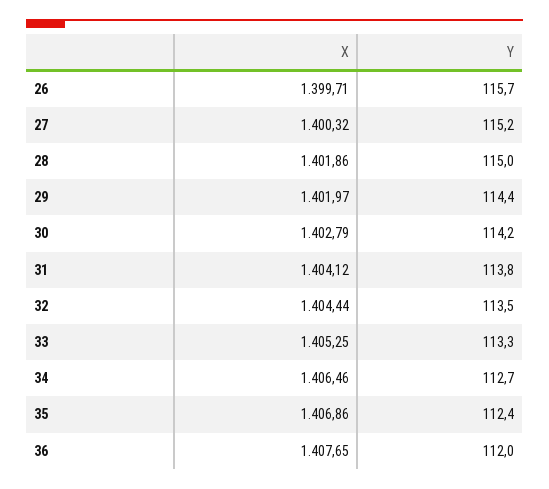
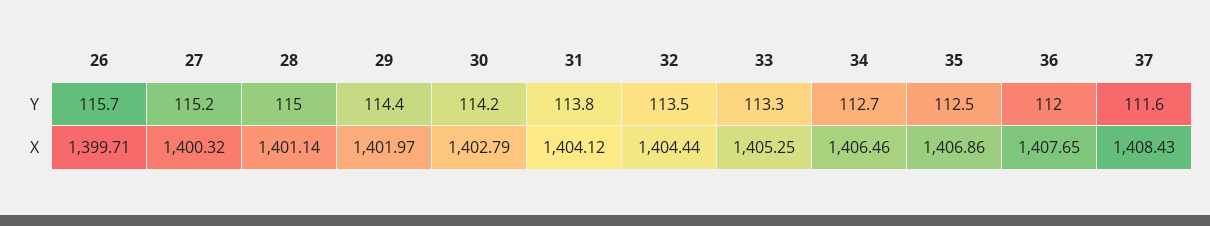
  {
    "X": {
      "26": 1399.71,
      "27": 1400.32,
-     "28": 1401.86,
+     "28": 1401.14,
      "29": 1401.97,
      "30": 1402.79,
      "31": 1404.12,
      "32": 1404.44,
      "33": 1405.25,
      "34": 1406.46,
      "35": 1406.86,
-     "36": 1407.65
+     "36": 1407.65,
+     "37": 1408.43
    },
    "Y": {
      "26": 115.7,
      "27": 115.2,
      "28": 115,
      "29": 114.4,
      "30": 114.2,
      "31": 113.8,
      "32": 113.5,
      "33": 113.3,
      "34": 112.7,
-     "35": 112.4,
+     "35": 112.5,
-     "36": 112
+     "36": 112,
+     "37": 111.6
    }
  }

